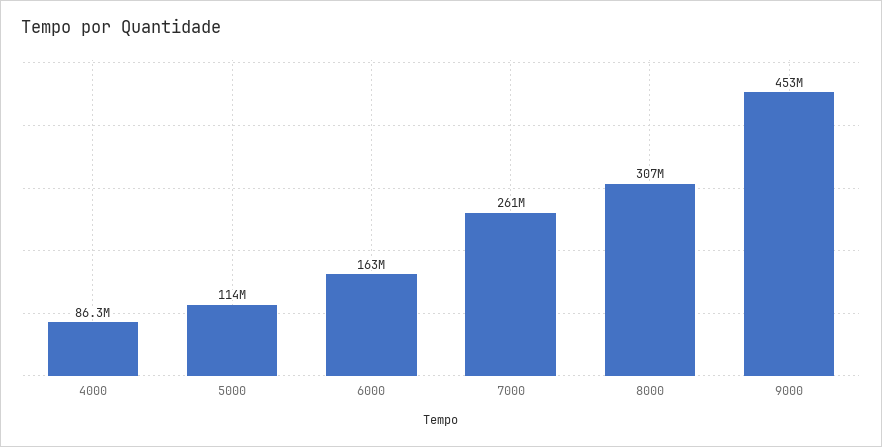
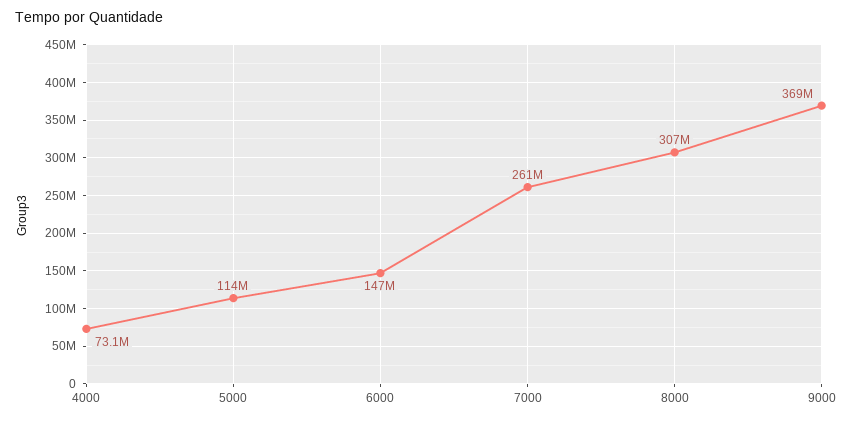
  {
-   "4000": 86300000,
+   "4000": 73100000,
    "5000": 114000000,
-   "6000": 163000000,
+   "6000": 147000000,
    "7000": 261000000,
    "8000": 307000000,
-   "9000": 453000000
+   "9000": 369000000
  }

